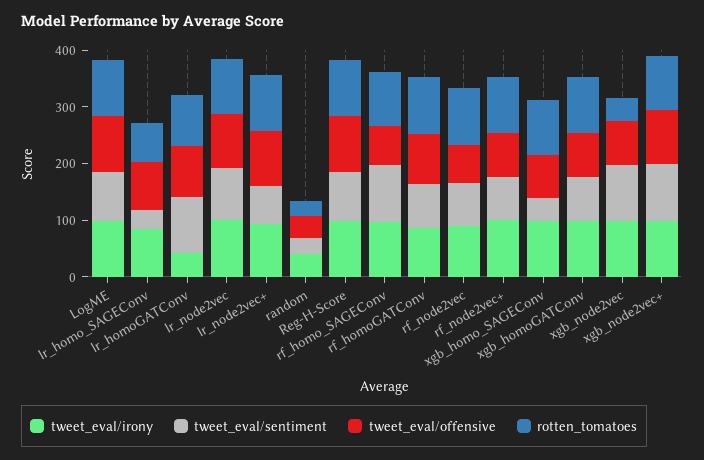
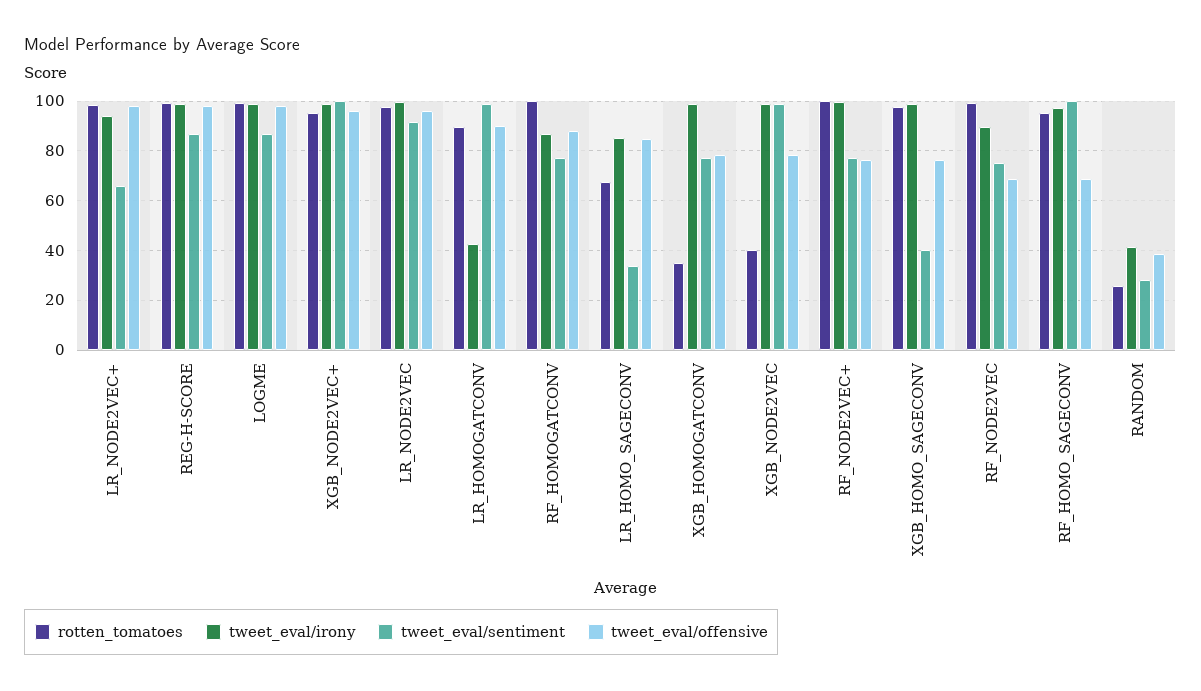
  {
    "tweet_eval/irony": {
      "LogME": 100,
      "lr_homo_SAGEConv": 85,
      "lr_homoGATConv": 42.5,
      "lr_node2vec": 100,
      "lr_node2vec+": 95,
      "random": 42.5,
      "Reg-H-Score": 100,
      "rf_homo_SAGEConv": 97.5,
      "rf_homoGATConv": 87.5,
      "rf_node2vec": 90,
      "rf_node2vec+": 100,
      "xgb_homo_SAGEConv": 100,
      "xgb_homoGATConv": 100,
      "xgb_node2vec": 100,
      "xgb_node2vec+": 100
    },
    "tweet_eval/sentiment": {
      "LogME": 87.5,
      "lr_homo_SAGEConv": 32.5,
      "lr_homoGATConv": 97.5,
      "lr_node2vec": 92.5,
      "lr_node2vec+": 65,
      "random": 27.5,
      "Reg-H-Score": 87.5,
      "rf_homo_SAGEConv": 100,
      "rf_homoGATConv": 77.5,
      "rf_node2vec": 75,
      "rf_node2vec+": 77.5,
      "xgb_homo_SAGEConv": 40,
      "xgb_homoGATConv": 77.5,
      "xgb_node2vec": 97.5,
      "xgb_node2vec+": 100
    },
    "tweet_eval/offensive": {
      "LogME": 97.5,
      "lr_homo_SAGEConv": 85,
      "lr_homoGATConv": 90,
      "lr_node2vec": 95,
      "lr_node2vec+": 97.5,
      "random": 37.5,
      "Reg-H-Score": 97.5,
      "rf_homo_SAGEConv": 67.5,
      "rf_homoGATConv": 87.5,
      "rf_node2vec": 67.5,
      "rf_node2vec+": 77.5,
      "xgb_homo_SAGEConv": 77.5,
      "xgb_homoGATConv": 77.5,
      "xgb_node2vec": 77.5,
      "xgb_node2vec+": 95
    },
    "rotten_tomatoes": {
      "LogME": 100,
      "lr_homo_SAGEConv": 67.5,
      "lr_homoGATConv": 90,
      "lr_node2vec": 97.5,
      "lr_node2vec+": 97.5,
      "random": 25,
      "Reg-H-Score": 100,
      "rf_homo_SAGEConv": 95,
      "rf_homoGATConv": 100,
      "rf_node2vec": 100,
      "rf_node2vec+": 100,
      "xgb_homo_SAGEConv": 97.5,
-     "xgb_homoGATConv": 100,
+     "xgb_homoGATConv": 35,
      "xgb_node2vec": 40,
      "xgb_node2vec+": 95
    }
  }

